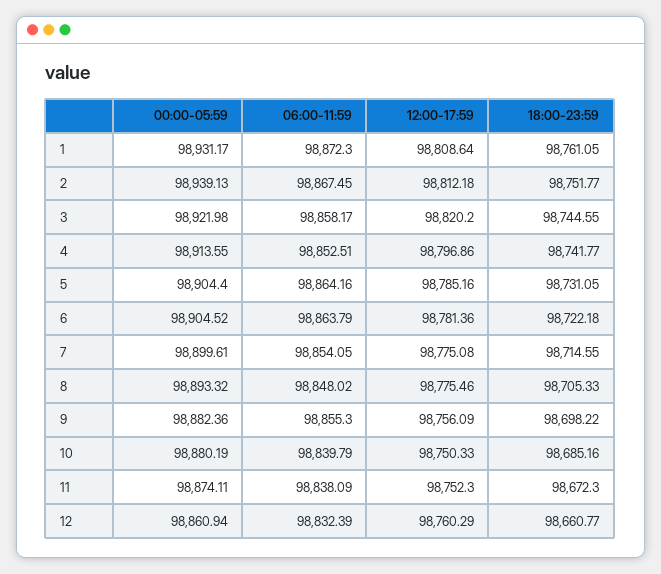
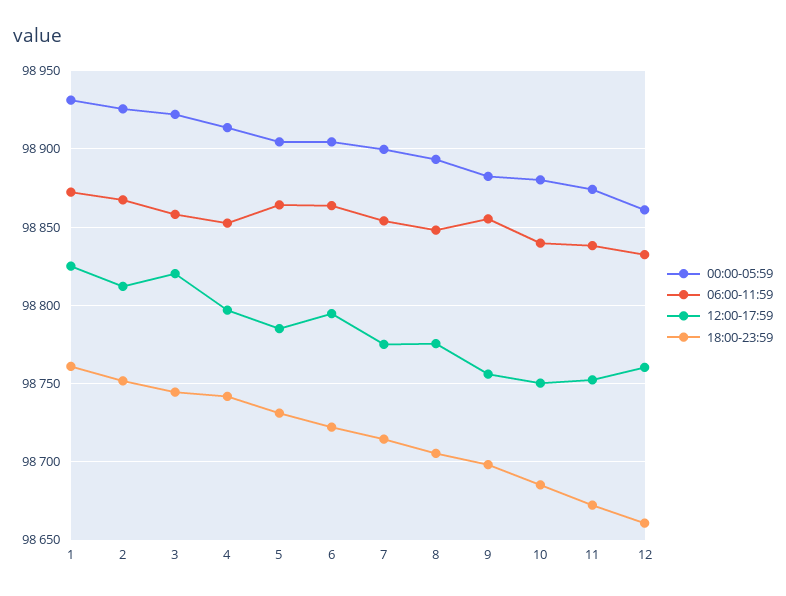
  {
    "00:00-05:59": {
      "1": 98931.17,
-     "2": 98939.13,
+     "2": 98925,
      "3": 98921.98,
      "4": 98913.55,
      "5": 98904.4,
      "6": 98904.52,
      "7": 98899.61,
      "8": 98893.32,
      "9": 98882.36,
      "10": 98880.19,
      "11": 98874.11,
      "12": 98860.94
    },
    "06:00-11:59": {
      "1": 98872.3,
      "2": 98867.45,
      "3": 98858.17,
      "4": 98852.51,
      "5": 98864.16,
      "6": 98863.79,
      "7": 98854.05,
      "8": 98848.02,
      "9": 98855.3,
      "10": 98839.79,
      "11": 98838.09,
      "12": 98832.39
    },
    "12:00-17:59": {
-     "1": 98808.64,
+     "1": 98825,
      "2": 98812.18,
      "3": 98820.2,
      "4": 98796.86,
      "5": 98785.16,
-     "6": 98781.36,
+     "6": 98795,
      "7": 98775.08,
      "8": 98775.46,
      "9": 98756.09,
      "10": 98750.33,
      "11": 98752.3,
      "12": 98760.29
    },
    "18:00-23:59": {
      "1": 98761.05,
      "2": 98751.77,
      "3": 98744.55,
      "4": 98741.77,
      "5": 98731.05,
      "6": 98722.18,
      "7": 98714.55,
      "8": 98705.33,
      "9": 98698.22,
      "10": 98685.16,
      "11": 98672.3,
      "12": 98660.77
    }
  }

